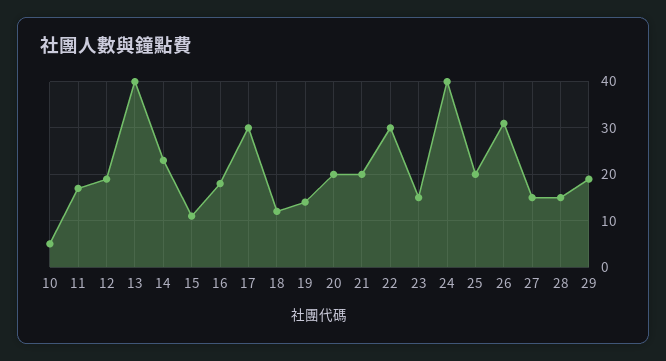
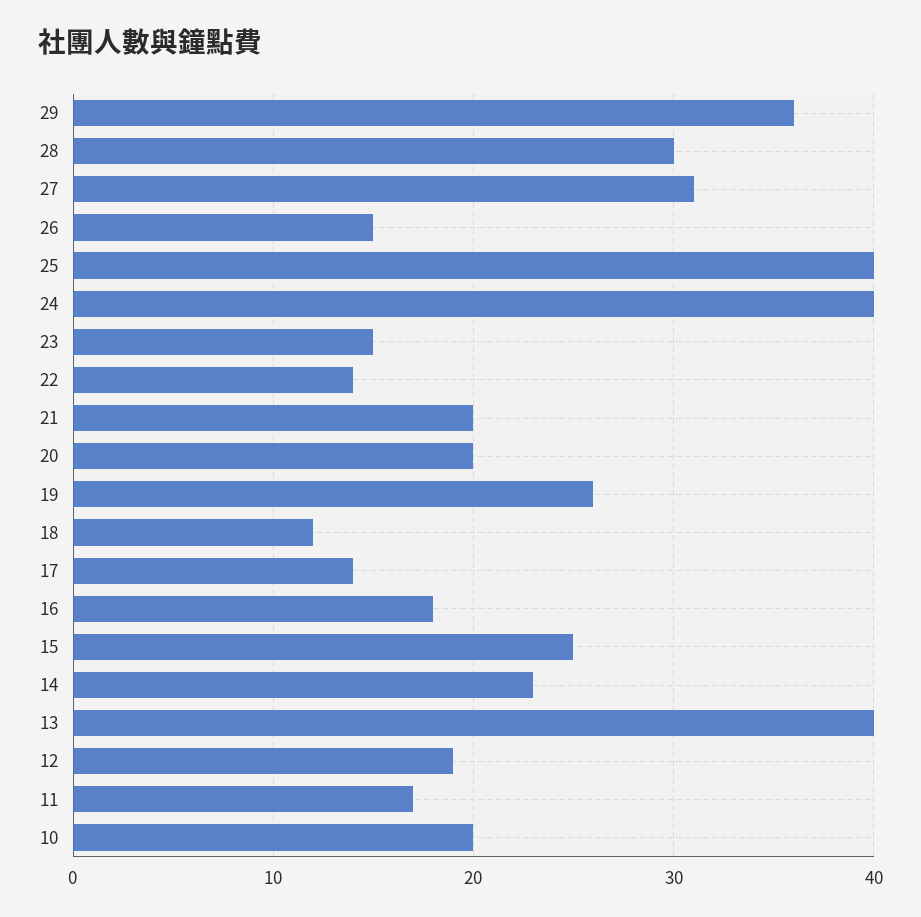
  {
-   "10": 5,
+   "10": 20,
    "11": 17,
    "12": 19,
    "13": 40,
    "14": 23,
-   "15": 10,
+   "15": 25,
    "16": 18,
-   "17": 30,
+   "17": 14,
    "18": 12,
-   "19": 15,
+   "19": 26,
    "20": 20,
    "21": 20,
-   "22": 30,
+   "22": 14,
    "23": 15,
    "24": 40,
-   "25": 20,
+   "25": 40,
-   "26": 30,
+   "26": 15,
-   "27": 15,
+   "27": 31,
-   "28": 15,
+   "28": 30,
-   "29": 20
+   "29": 36
  }

